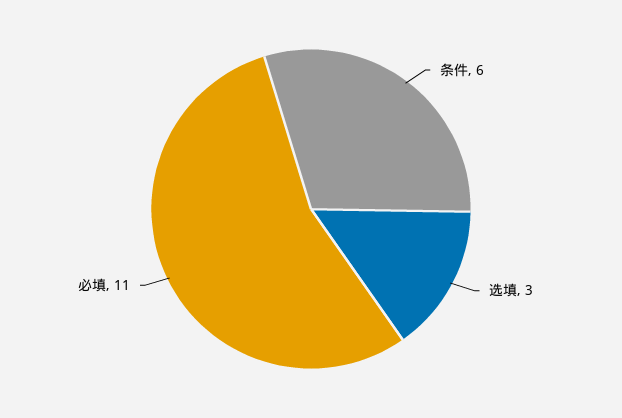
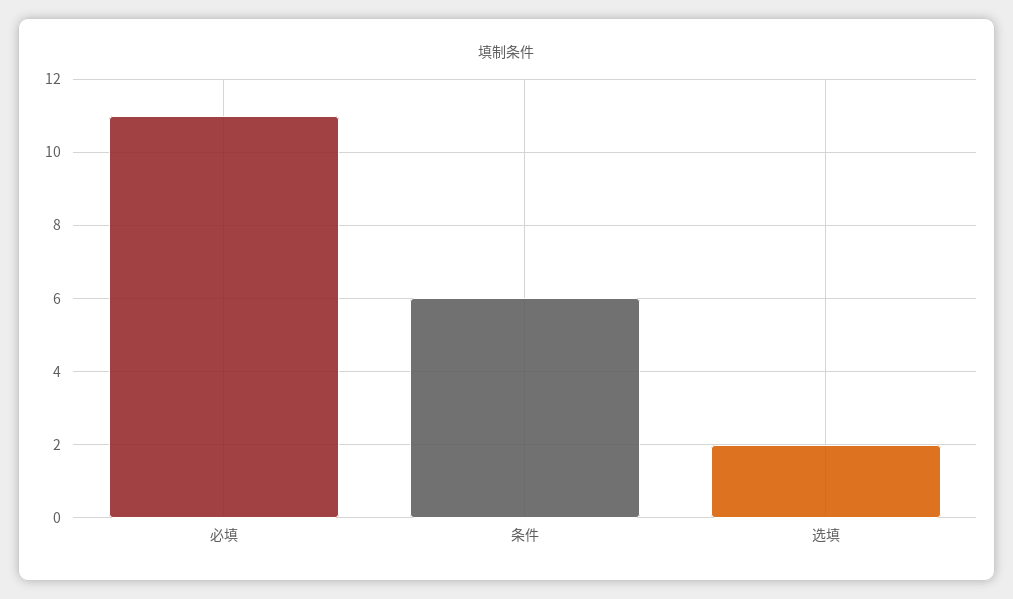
  {
    "条件": 6,
-   "选填": 3,
+   "选填": 2,
    "必填": 11
  }

